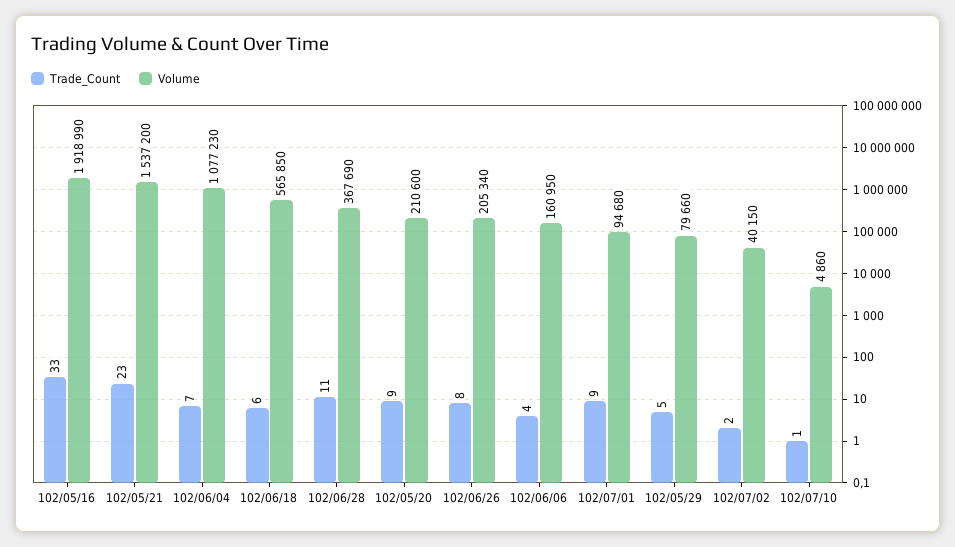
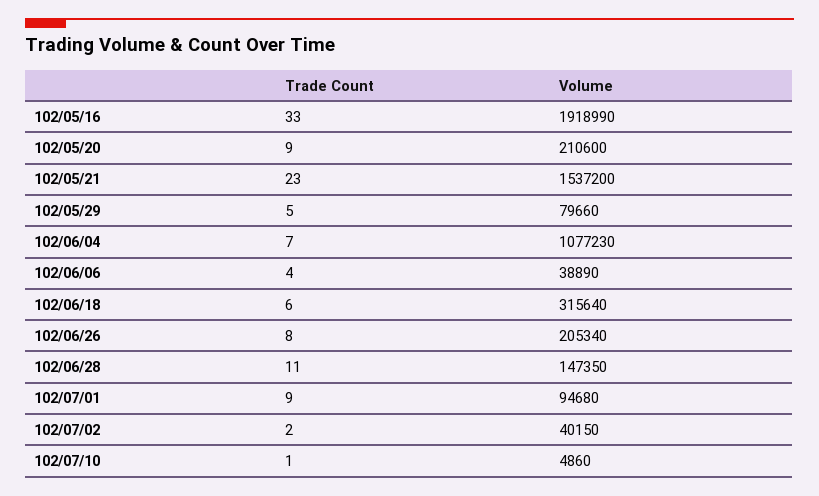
  {
    "Trade_Count": {
      "102/05/16": 33,
      "102/05/21": 23,
      "102/06/04": 7,
      "102/06/18": 6,
      "102/06/28": 11,
      "102/05/20": 9,
      "102/06/26": 8,
      "102/06/06": 4,
      "102/07/01": 9,
      "102/05/29": 5,
      "102/07/02": 2,
      "102/07/10": 1
    },
    "Volume": {
      "102/05/16": 1918990,
      "102/05/21": 1537200,
      "102/06/04": 1077230,
-     "102/06/18": 565850,
+     "102/06/18": 315640,
-     "102/06/28": 367690,
+     "102/06/28": 147350,
      "102/05/20": 210600,
      "102/06/26": 205340,
-     "102/06/06": 160950,
+     "102/06/06": 38890,
      "102/07/01": 94680,
      "102/05/29": 79660,
      "102/07/02": 40150,
      "102/07/10": 4860
    }
  }

